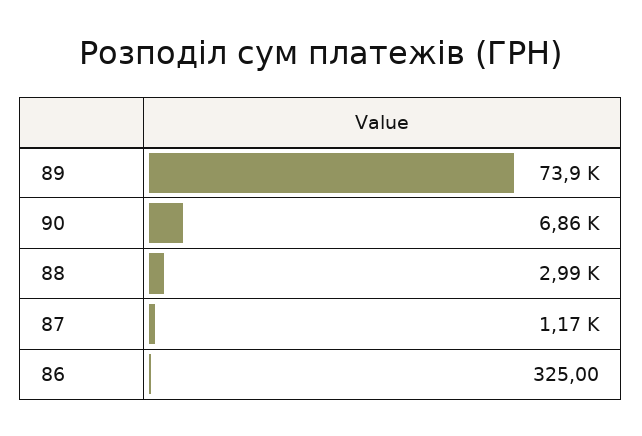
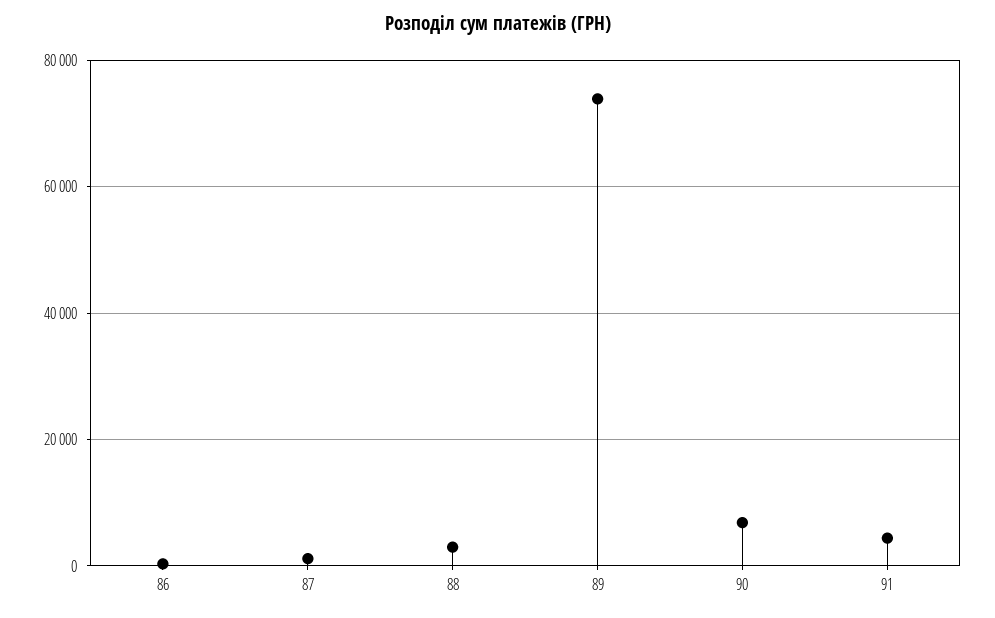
  {
    "89": 73900,
    "90": 6860,
    "88": 2990,
    "87": 1170,
-   "86": 325
+   "86": 325,
+   "91": 4000
  }

